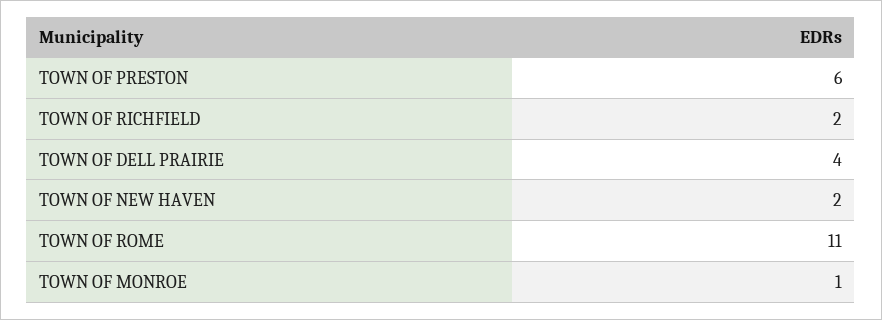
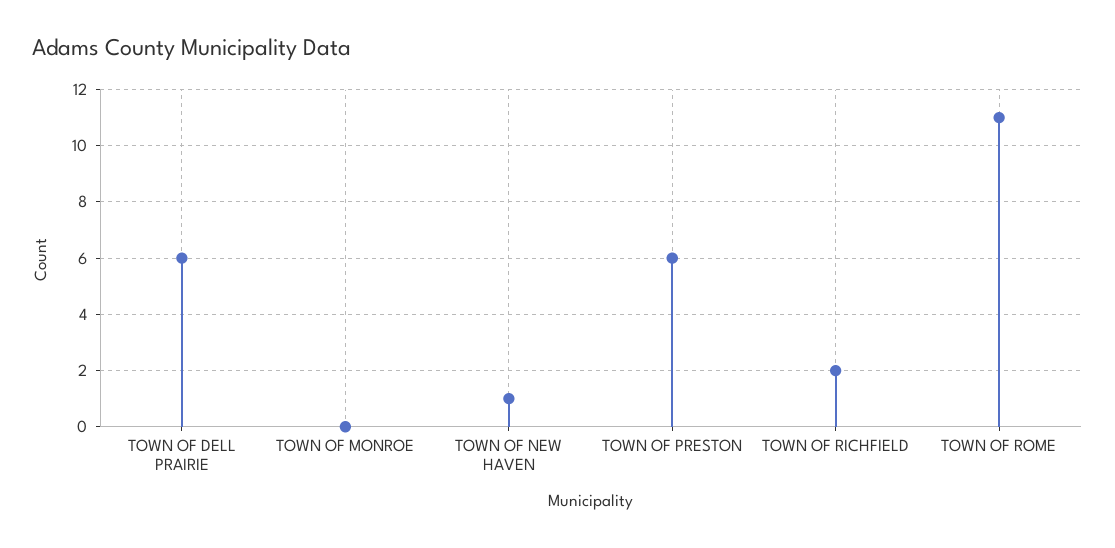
  {
    "TOWN OF PRESTON": 6,
    "TOWN OF RICHFIELD": 2,
-   "TOWN OF DELL PRAIRIE": 4,
+   "TOWN OF DELL PRAIRIE": 6,
-   "TOWN OF NEW HAVEN": 2,
+   "TOWN OF NEW HAVEN": 1,
    "TOWN OF ROME": 11,
-   "TOWN OF MONROE": 1
+   "TOWN OF MONROE": 0
  }

